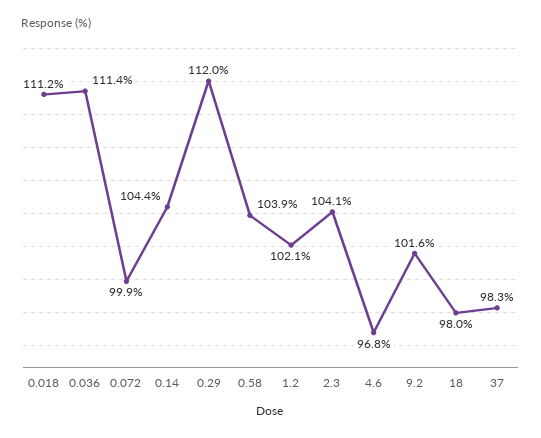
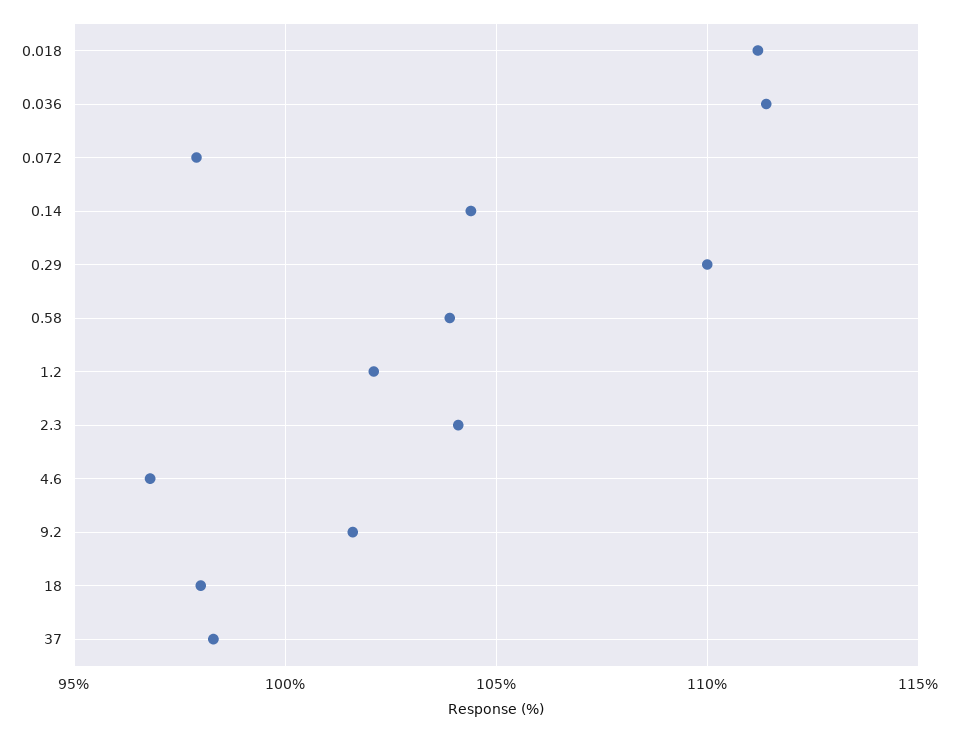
  {
    "0.018": 111.2,
    "0.036": 111.4,
-   "0.072": 99.9,
+   "0.072": 98,
    "0.14": 104.4,
-   "0.29": 112,
+   "0.29": 110,
    "0.58": 103.9,
    "1.2": 102.1,
    "2.3": 104.1,
    "4.6": 96.8,
    "9.2": 101.6,
    "18": 98,
    "37": 98.3
  }

